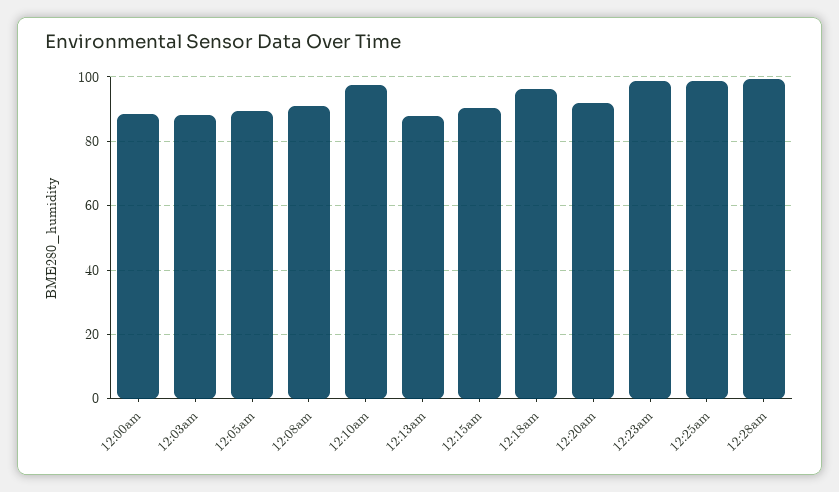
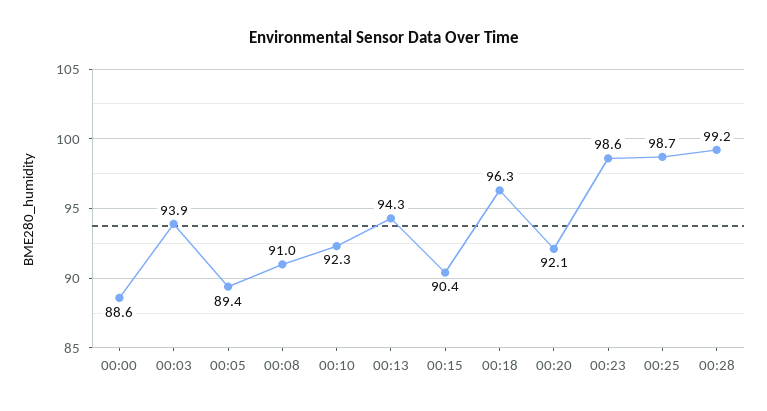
  {
    "12:00am": 88.6,
-   "12:03am": 88,
+   "12:03am": 93.9,
    "12:05am": 89.4,
    "12:08am": 91,
-   "12:10am": 98,
+   "12:10am": 92.3,
-   "12:13am": 88,
+   "12:13am": 94.3,
    "12:15am": 90.4,
    "12:18am": 96.3,
    "12:20am": 92.1,
    "12:23am": 98.6,
    "12:25am": 98.7,
    "12:28am": 99.2
  }

